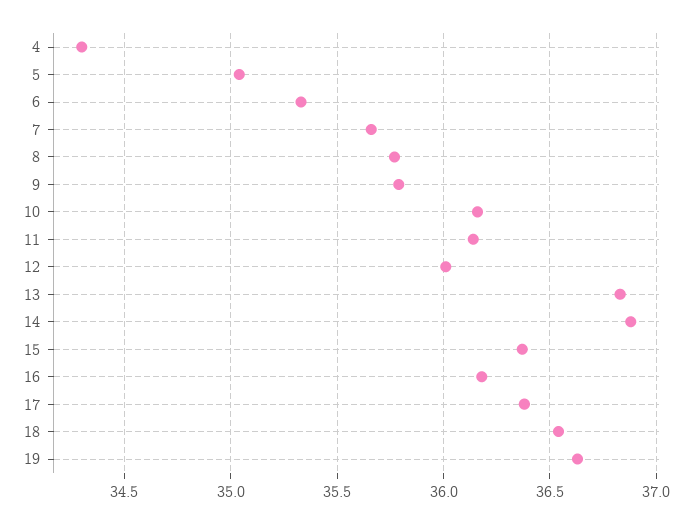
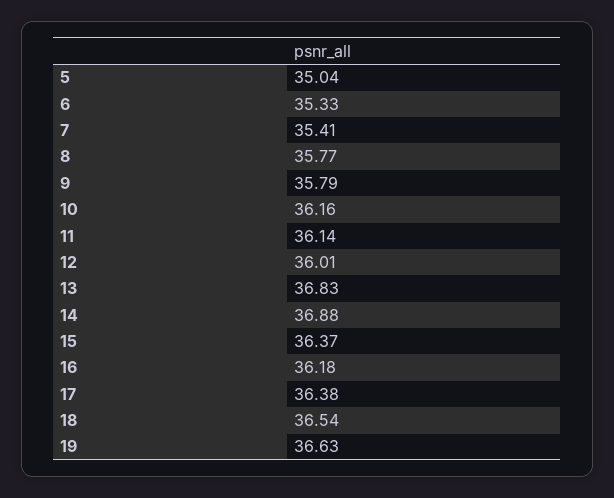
  {
-   "4": 34.3,
    "5": 35.04,
    "6": 35.33,
-   "7": 35.65,
+   "7": 35.41,
    "8": 35.77,
    "9": 35.79,
    "10": 36.16,
    "11": 36.14,
    "12": 36.01,
    "13": 36.83,
    "14": 36.88,
    "15": 36.37,
    "16": 36.18,
    "17": 36.38,
    "18": 36.54,
    "19": 36.63
  }

